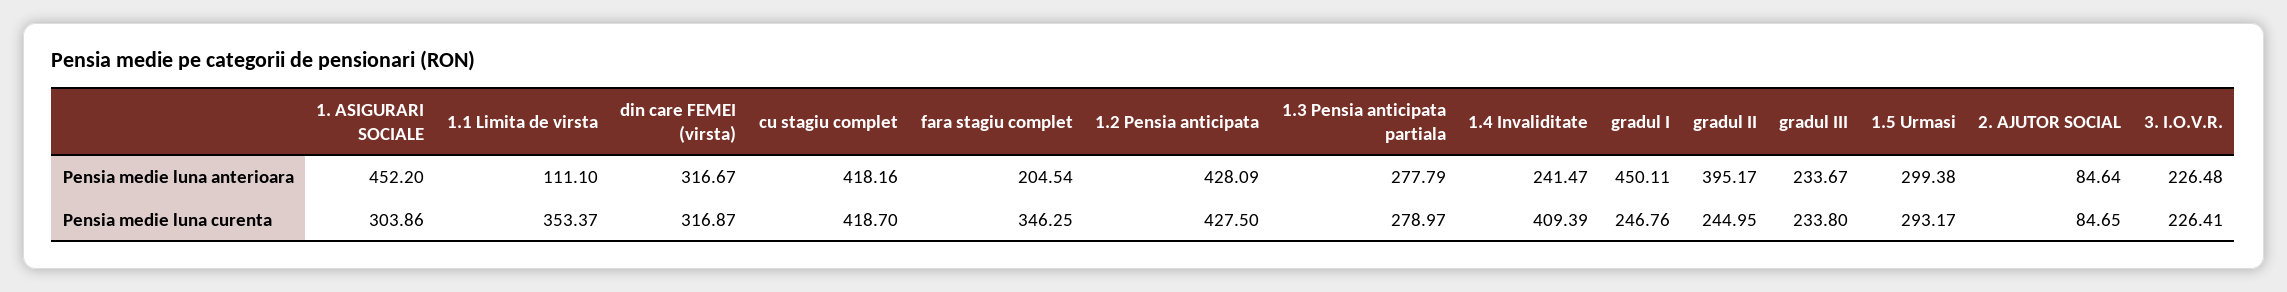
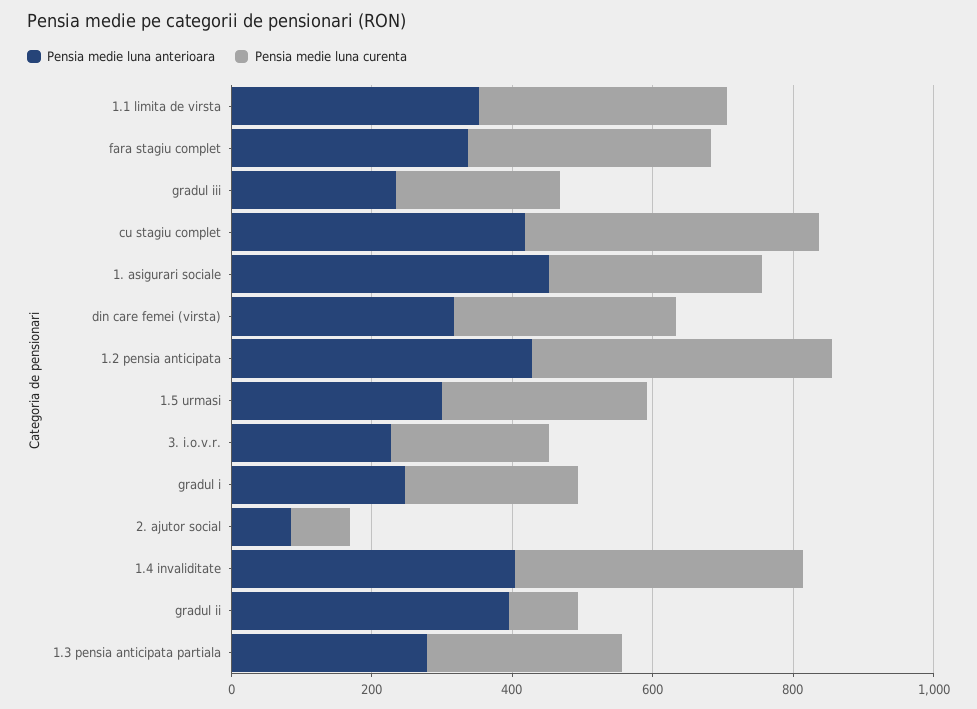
  {
    "Pensia medie luna anterioara": {
      "1. ASIGURARI SOCIALE": 452.2,
-     "1.1 Limita de virsta": 111.1,
+     "1.1 Limita de virsta": 350,
      "din care FEMEI (virsta)": 316.67,
      "cu stagiu complet": 418.16,
-     "fara stagiu complet": 204.54,
+     "fara stagiu complet": 350,
      "1.2 Pensia anticipata": 428.09,
      "1.3 Pensia anticipata partiala": 277.79,
-     "1.4 Invaliditate": 241.47,
+     "1.4 Invaliditate": 400,
-     "gradul I": 450.11,
+     "gradul I": 250,
      "gradul II": 395.17,
      "gradul III": 233.67,
      "1.5 Urmasi": 299.38,
      "2. AJUTOR SOCIAL": 84.64,
      "3. I.O.V.R.": 226.48
    },
    "Pensia medie luna curenta": {
      "1. ASIGURARI SOCIALE": 303.86,
      "1.1 Limita de virsta": 353.37,
      "din care FEMEI (virsta)": 316.87,
      "cu stagiu complet": 418.7,
      "fara stagiu complet": 346.25,
      "1.2 Pensia anticipata": 427.5,
      "1.3 Pensia anticipata partiala": 278.97,
      "1.4 Invaliditate": 409.39,
      "gradul I": 246.76,
-     "gradul II": 244.95,
+     "gradul II": 100,
      "gradul III": 233.8,
      "1.5 Urmasi": 293.17,
      "2. AJUTOR SOCIAL": 84.65,
      "3. I.O.V.R.": 226.41
    }
  }

